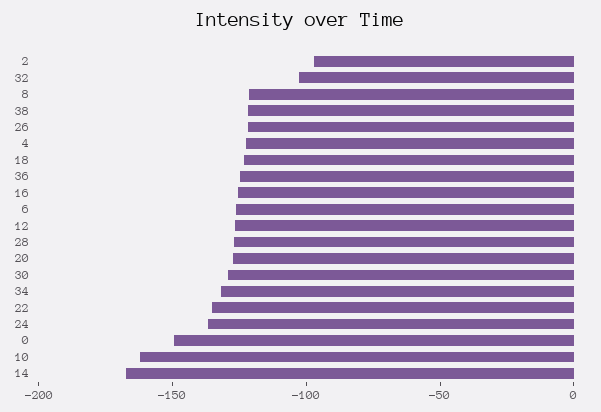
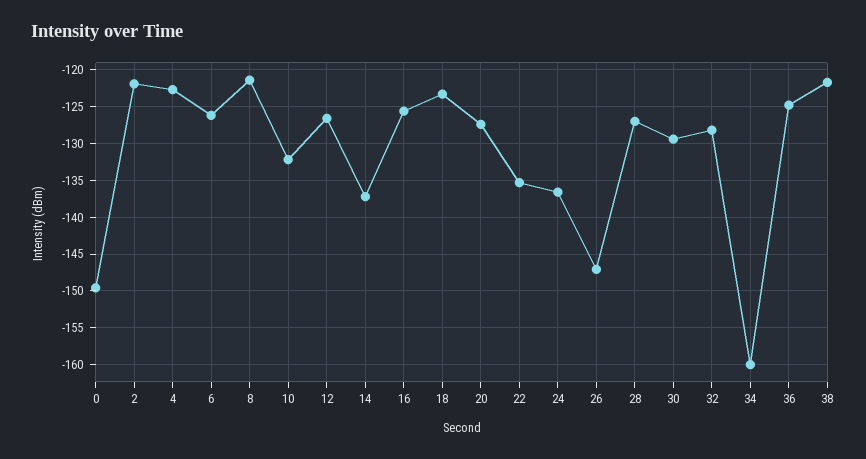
  {
-   "2": -100,
+   "2": -122,
-   "32": -100,
+   "32": -128,
    "8": -121,
    "38": -122,
-   "26": -120,
+   "26": -147,
    "4": -123,
    "18": -123,
    "36": -125,
    "16": -126,
    "6": -126,
    "12": -127,
    "28": -127,
    "20": -127,
    "30": -129,
-   "34": -130,
+   "34": -160,
    "22": -135,
    "24": -137,
    "0": -150,
-   "10": -160,
+   "10": -132,
-   "14": -170
+   "14": -137
  }

